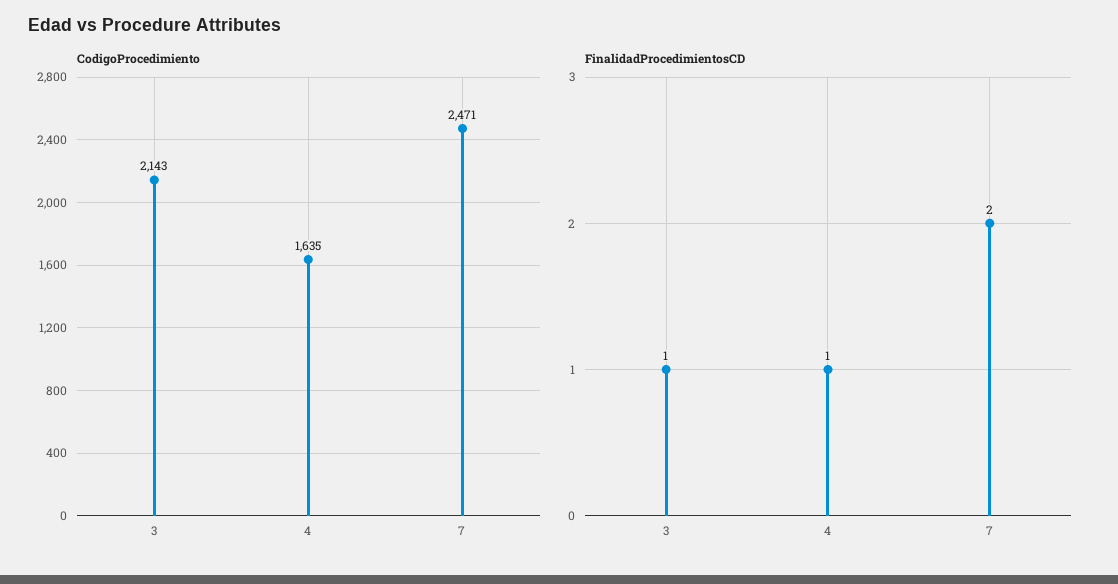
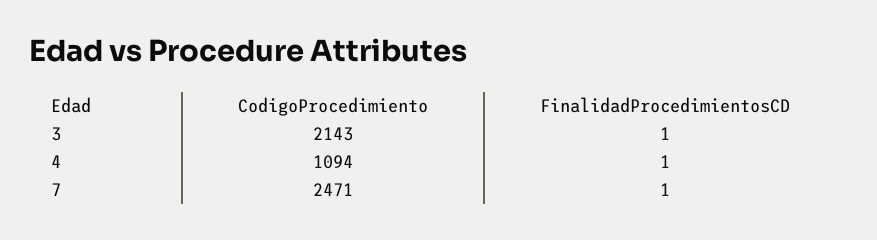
  {
    "CodigoProcedimiento": {
      "3": 2143,
-     "4": 1635,
+     "4": 1094,
      "7": 2471
    },
    "FinalidadProcedimientosCD": {
      "3": 1,
      "4": 1,
-     "7": 2
+     "7": 1
    }
  }

